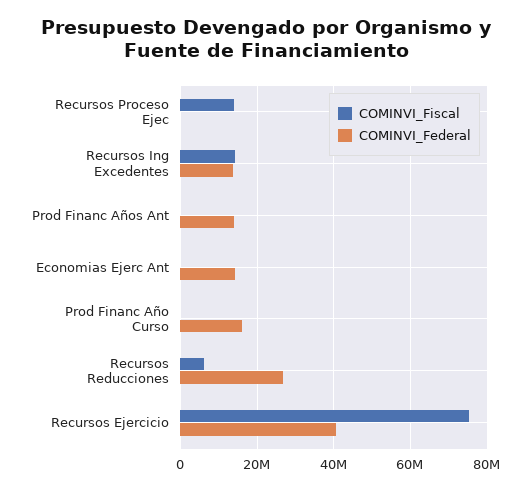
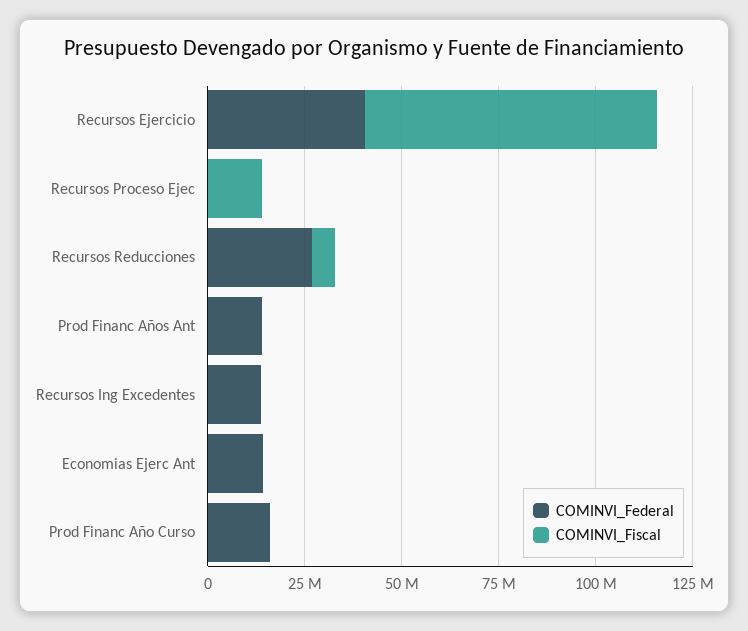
  {
    "COMINVI_Fiscal": {
      "Recursos Proceso Ejec": 14000000,
-     "Recursos Ing Excedentes": 14000000,
+     "Recursos Ing Excedentes": 0,
      "Prod Financ Años Ant": 0,
      "Economias Ejerc Ant": 0,
      "Prod Financ Año Curso": 0,
      "Recursos Reducciones": 6000000,
      "Recursos Ejercicio": 76000000
    },
    "COMINVI_Federal": {
      "Recursos Proceso Ejec": 0,
      "Recursos Ing Excedentes": 14000000,
      "Prod Financ Años Ant": 14000000,
      "Economias Ejerc Ant": 14000000,
      "Prod Financ Año Curso": 16000000,
      "Recursos Reducciones": 26000000,
      "Recursos Ejercicio": 40000000
    }
  }

